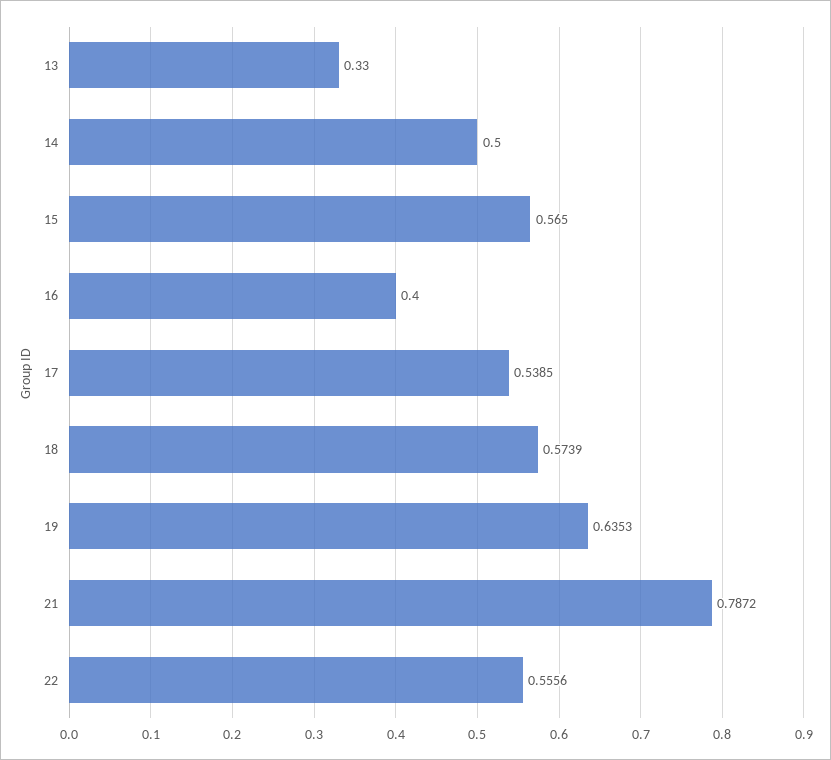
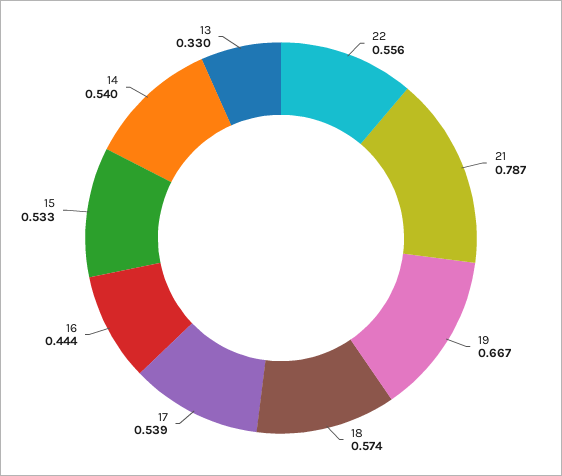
  {
    "13": 0.33,
-   "14": 0.5,
+   "14": 0.54,
-   "15": 0.565,
+   "15": 0.533,
-   "16": 0.4,
+   "16": 0.444,
    "17": 0.5385,
    "18": 0.5739,
-   "19": 0.6353,
+   "19": 0.667,
    "21": 0.7872,
    "22": 0.5556
  }

